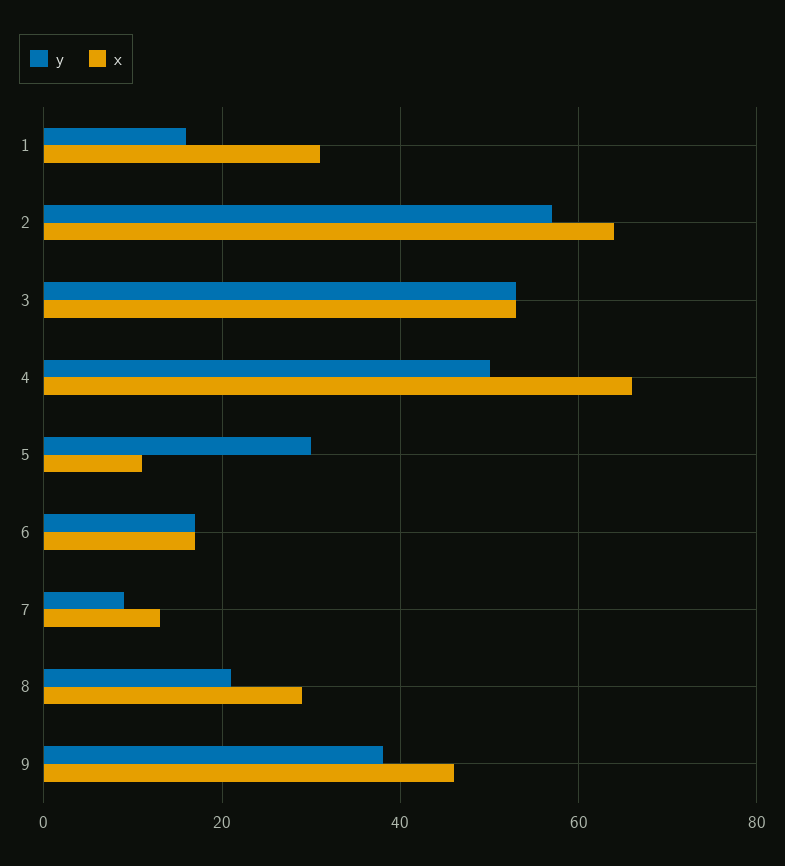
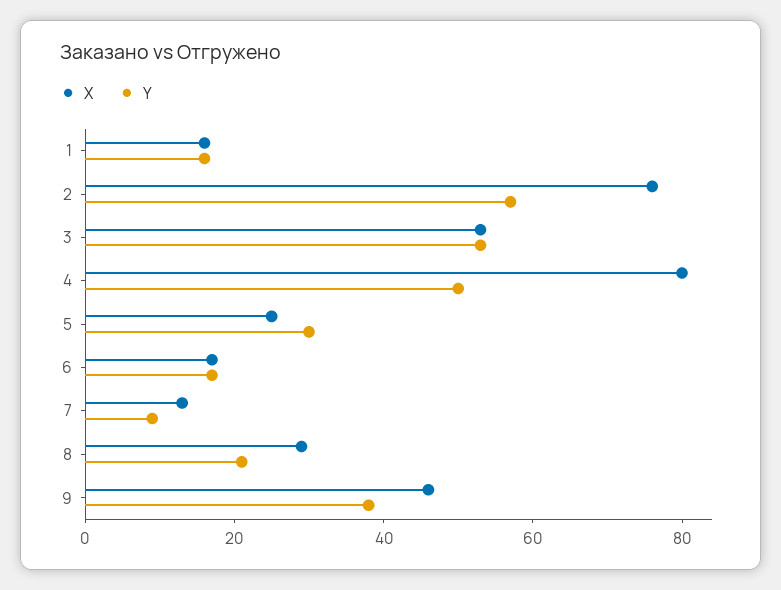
  {
    "y": {
      "1": 15,
      "2": 55,
      "3": 55,
      "4": 50,
      "5": 30,
      "6": 15,
      "7": 10,
      "8": 20,
      "9": 40
    },
    "x": {
-     "1": 30,
+     "1": 15,
-     "2": 65,
+     "2": 75,
      "3": 55,
-     "4": 65,
+     "4": 80,
-     "5": 10,
+     "5": 25,
      "6": 15,
      "7": 15,
      "8": 30,
      "9": 45
    }
  }

